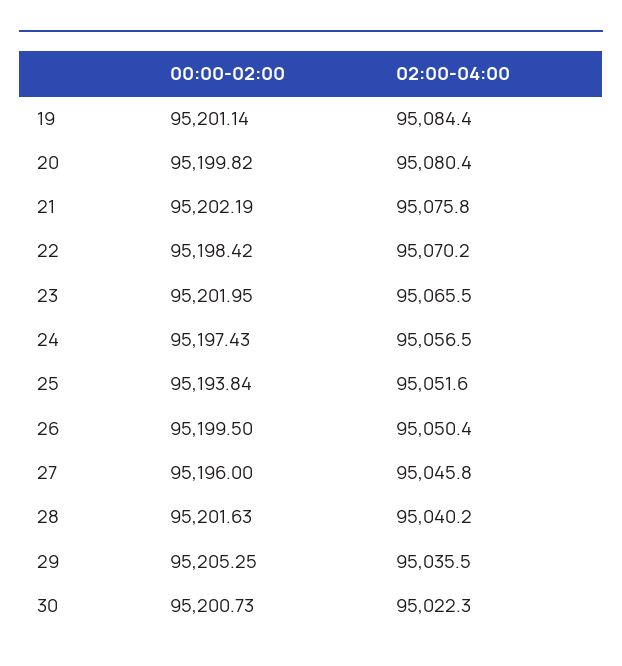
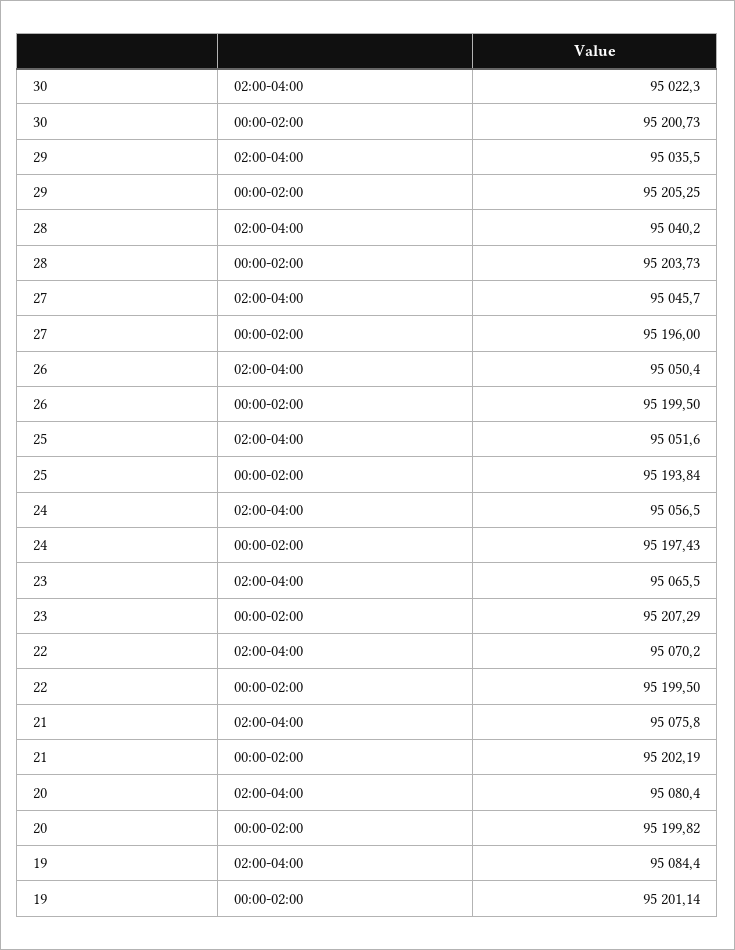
  {
    "00:00-02:00": {
      "19": 95201.14,
      "20": 95199.82,
      "21": 95202.19,
-     "22": 95198.42,
+     "22": 95199.5,
-     "23": 95201.95,
+     "23": 95207.29,
      "24": 95197.43,
      "25": 95193.84,
      "26": 95199.5,
      "27": 95196,
-     "28": 95201.63,
+     "28": 95203.73,
      "29": 95205.25,
      "30": 95200.73
    },
    "02:00-04:00": {
      "19": 95084.4,
      "20": 95080.4,
      "21": 95075.8,
      "22": 95070.2,
      "23": 95065.5,
      "24": 95056.5,
      "25": 95051.6,
      "26": 95050.4,
-     "27": 95045.8,
+     "27": 95045.7,
      "28": 95040.2,
      "29": 95035.5,
      "30": 95022.3
    }
  }

